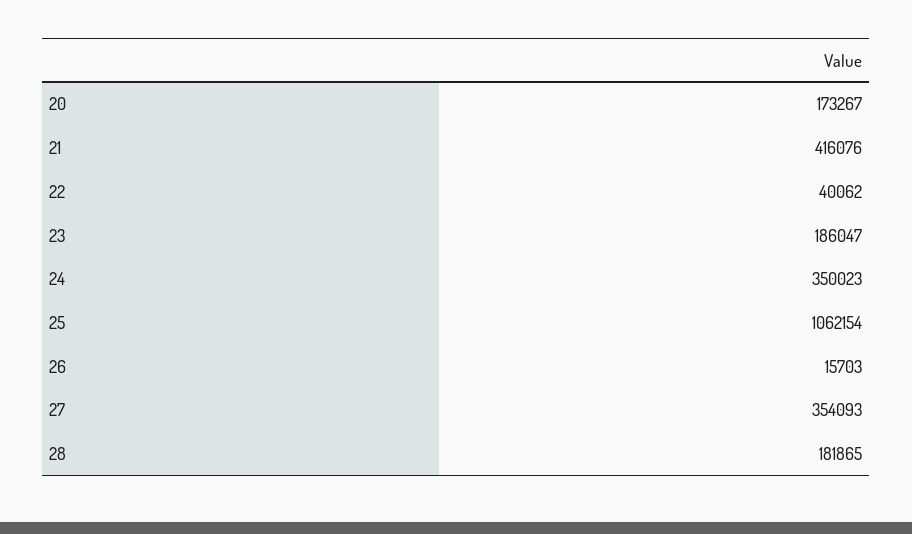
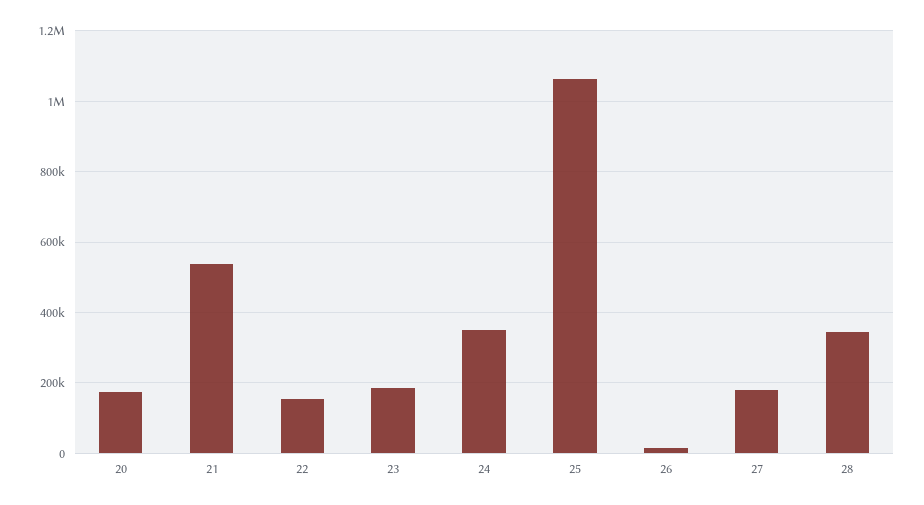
  {
    "20": 173267,
-   "21": 416076,
+   "21": 540000,
-   "22": 40062,
+   "22": 160000,
    "23": 186047,
    "24": 350023,
    "25": 1062154,
    "26": 15703,
-   "27": 354093,
+   "27": 180000,
-   "28": 181865
+   "28": 340000
  }

